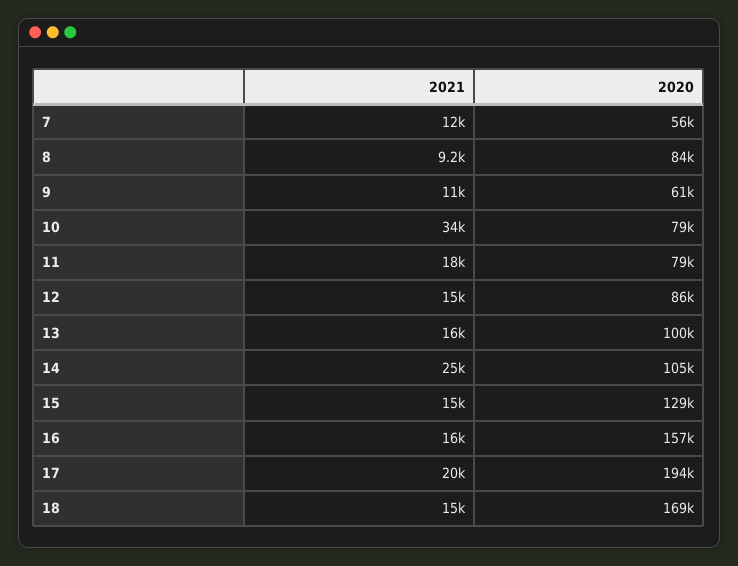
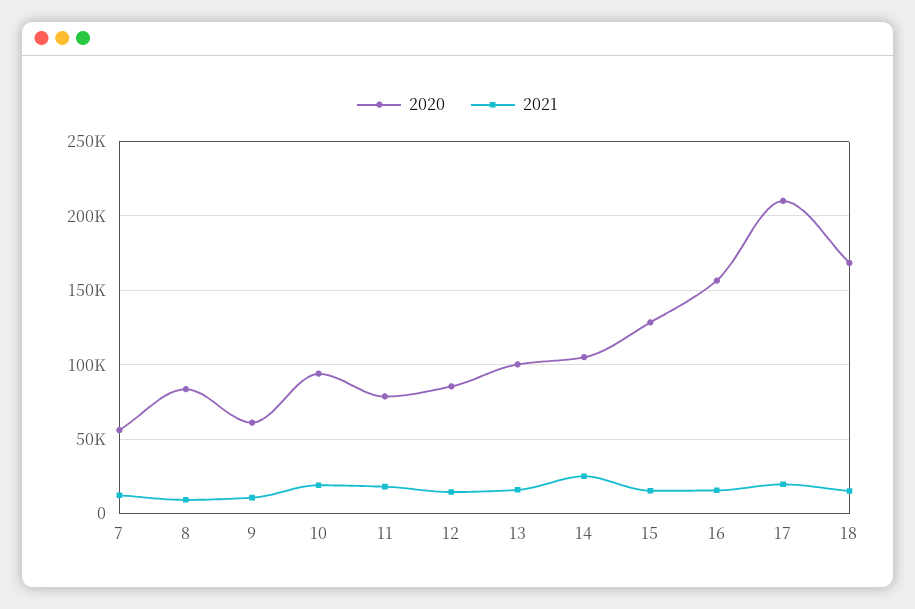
  {
    "2021": {
      "7": 12000,
      "8": 9200,
      "9": 11000,
-     "10": 34000,
+     "10": 20000,
      "11": 18000,
      "12": 15000,
      "13": 16000,
      "14": 25000,
      "15": 15000,
      "16": 16000,
      "17": 20000,
      "18": 15000
    },
    "2020": {
      "7": 56000,
      "8": 84000,
      "9": 61000,
-     "10": 79000,
+     "10": 95000,
      "11": 79000,
      "12": 86000,
      "13": 100000,
      "14": 105000,
      "15": 129000,
      "16": 157000,
-     "17": 194000,
+     "17": 210000,
      "18": 169000
    }
  }

